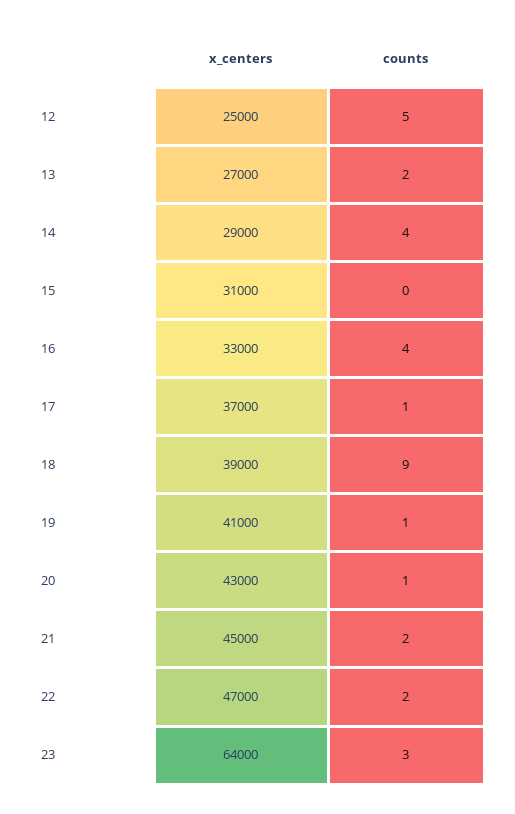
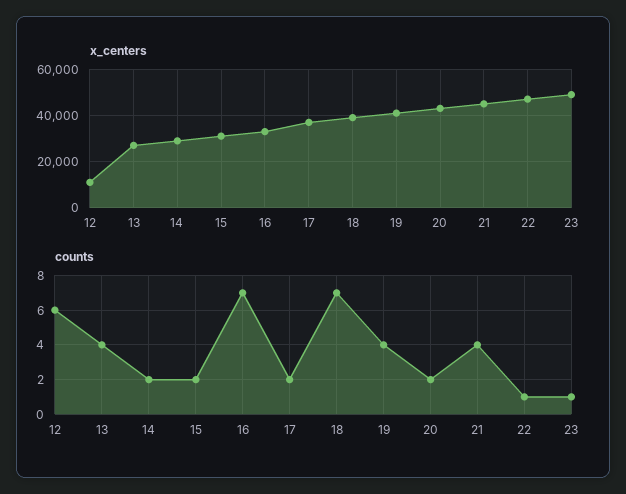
  {
    "x_centers": {
-     "12": 25000,
+     "12": 10000,
      "13": 27000,
      "14": 29000,
      "15": 31000,
      "16": 33000,
      "17": 37000,
      "18": 39000,
      "19": 41000,
      "20": 43000,
      "21": 45000,
      "22": 47000,
-     "23": 64000
+     "23": 50000
    },
    "counts": {
-     "12": 5,
+     "12": 6,
-     "13": 2,
+     "13": 4,
-     "14": 4,
+     "14": 2,
-     "15": 0,
+     "15": 2,
-     "16": 4,
+     "16": 7,
-     "17": 1,
+     "17": 2,
-     "18": 9,
+     "18": 7,
-     "19": 1,
+     "19": 4,
-     "20": 1,
+     "20": 2,
-     "21": 2,
+     "21": 4,
-     "22": 2,
+     "22": 1,
-     "23": 3
+     "23": 1
    }
  }

